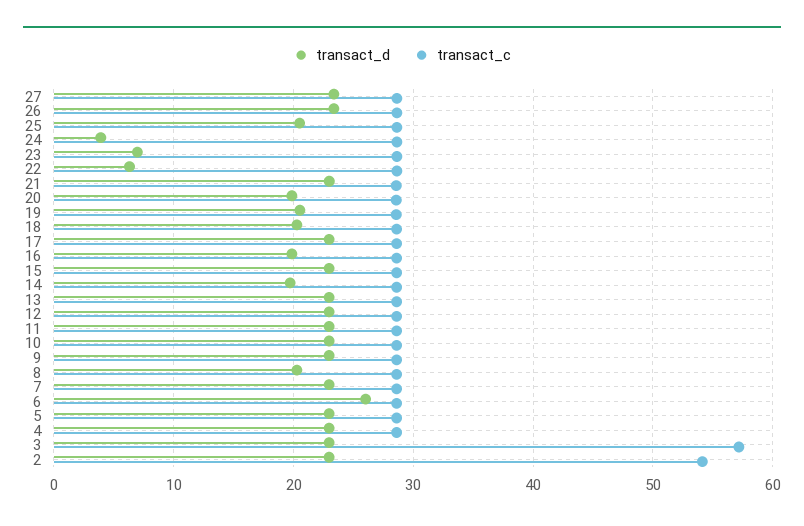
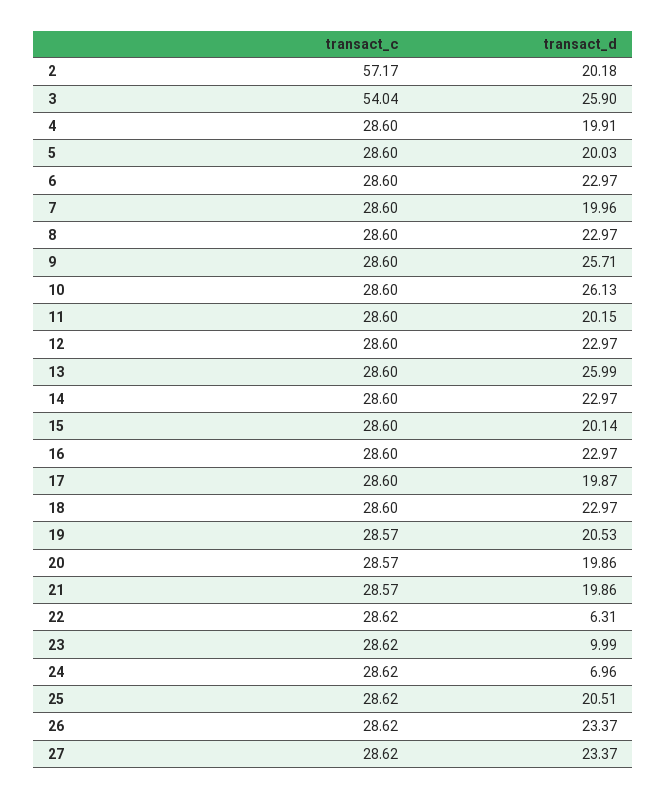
  {
    "transact_d": {
      "27": 23.37,
      "26": 23.37,
      "25": 20.51,
-     "24": 4,
+     "24": 6.96,
-     "23": 7,
+     "23": 9.99,
      "22": 6.31,
-     "21": 23,
+     "21": 19.86,
      "20": 19.86,
      "19": 20.53,
-     "18": 20,
+     "18": 22.97,
-     "17": 23,
+     "17": 19.87,
-     "16": 20,
+     "16": 22.97,
-     "15": 23,
+     "15": 20.14,
-     "14": 20,
+     "14": 22.97,
-     "13": 23,
+     "13": 25.99,
      "12": 22.97,
-     "11": 23,
+     "11": 20.15,
-     "10": 23,
+     "10": 26.13,
-     "9": 23,
+     "9": 25.71,
-     "8": 20,
+     "8": 22.97,
-     "7": 23,
+     "7": 19.96,
-     "6": 26,
+     "6": 22.97,
-     "5": 23,
+     "5": 20.03,
-     "4": 23,
+     "4": 19.91,
-     "3": 23,
+     "3": 25.9,
-     "2": 23
+     "2": 20.18
    },
    "transact_c": {
      "27": 28.62,
      "26": 28.62,
      "25": 28.62,
      "24": 28.62,
      "23": 28.62,
      "22": 28.62,
      "21": 28.57,
      "20": 28.57,
      "19": 28.57,
      "18": 28.6,
      "17": 28.6,
      "16": 28.6,
      "15": 28.6,
      "14": 28.6,
      "13": 28.6,
      "12": 28.6,
      "11": 28.6,
      "10": 28.6,
      "9": 28.6,
      "8": 28.6,
      "7": 28.6,
      "6": 28.6,
      "5": 28.6,
      "4": 28.6,
-     "3": 57,
+     "3": 54.04,
-     "2": 54
+     "2": 57.17
    }
  }

